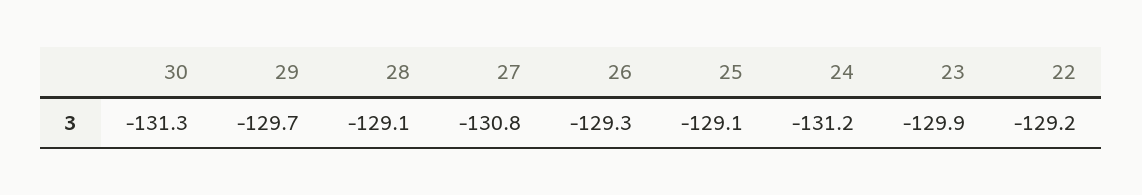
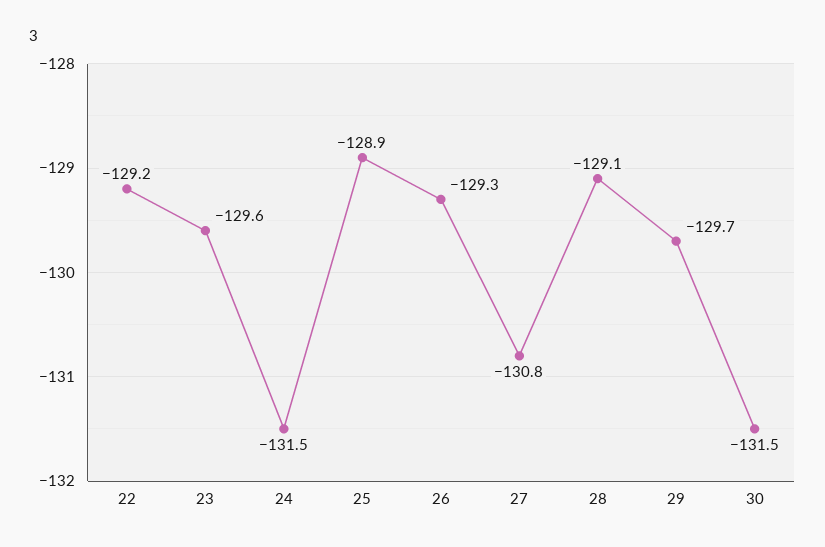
  {
-   "30": -131.3,
+   "30": -131.5,
    "29": -129.7,
    "28": -129.1,
    "27": -130.8,
    "26": -129.3,
-   "25": -129.1,
+   "25": -128.9,
-   "24": -131.2,
+   "24": -131.5,
-   "23": -129.9,
+   "23": -129.6,
    "22": -129.2
  }

